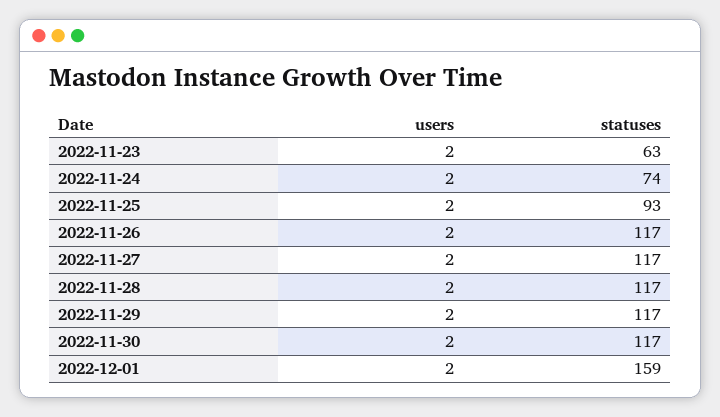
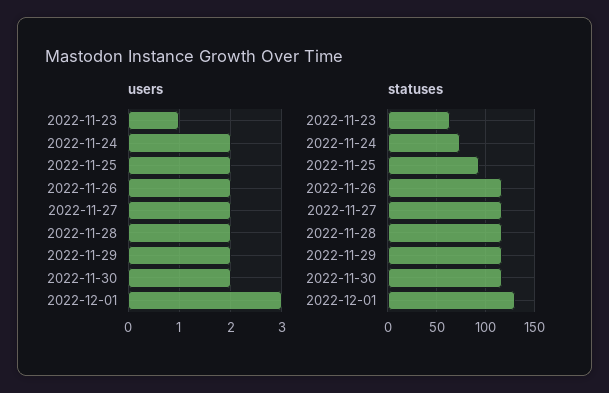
  {
    "users": {
-     "2022-11-23": 2,
+     "2022-11-23": 1,
      "2022-11-24": 2,
      "2022-11-25": 2,
      "2022-11-26": 2,
      "2022-11-27": 2,
      "2022-11-28": 2,
      "2022-11-29": 2,
      "2022-11-30": 2,
-     "2022-12-01": 2
+     "2022-12-01": 3
    },
    "statuses": {
      "2022-11-23": 63,
      "2022-11-24": 74,
      "2022-11-25": 93,
      "2022-11-26": 117,
      "2022-11-27": 117,
      "2022-11-28": 117,
      "2022-11-29": 117,
      "2022-11-30": 117,
-     "2022-12-01": 159
+     "2022-12-01": 130
    }
  }

